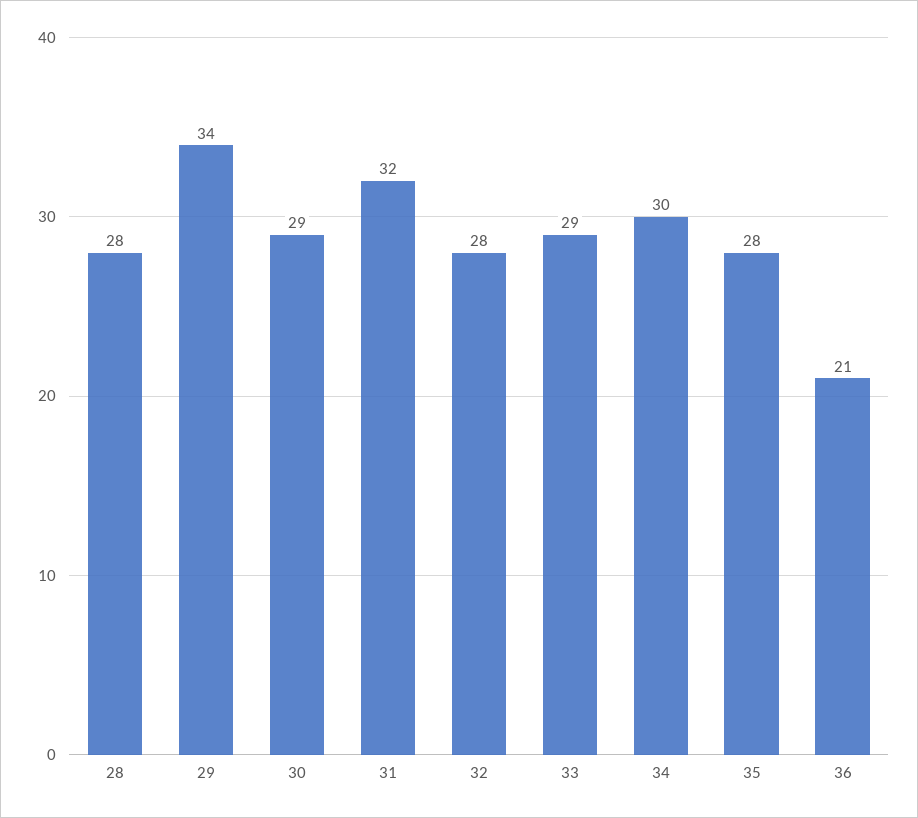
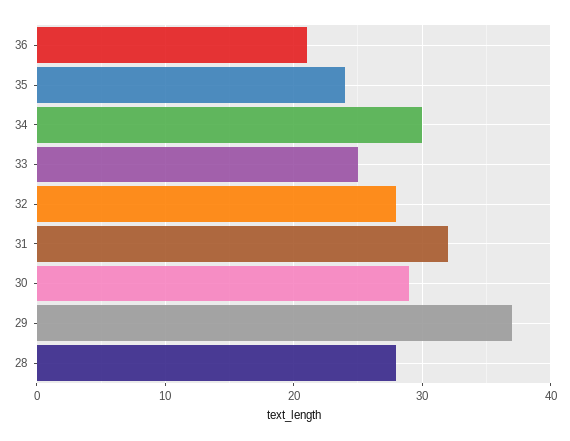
  {
    "28": 28,
-   "29": 34,
+   "29": 37,
    "30": 29,
    "31": 32,
    "32": 28,
-   "33": 29,
+   "33": 25,
    "34": 30,
-   "35": 28,
+   "35": 24,
    "36": 21
  }

